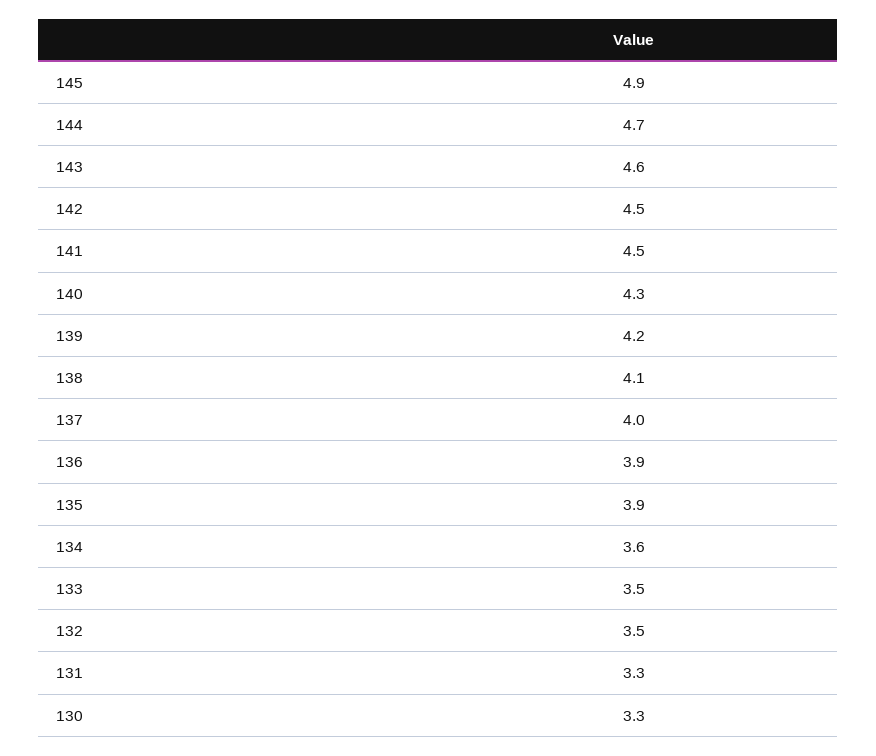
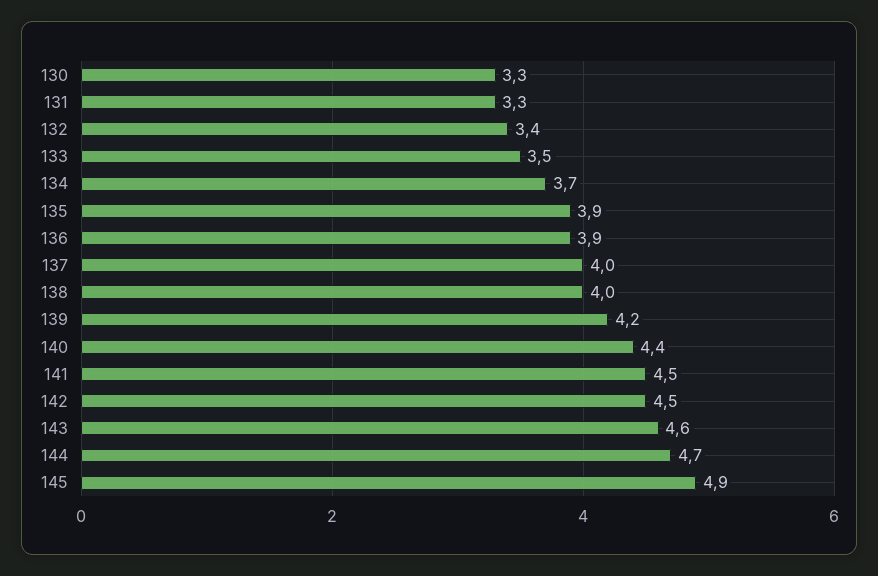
  {
    "145": 4.9,
    "144": 4.7,
    "143": 4.6,
    "142": 4.5,
    "141": 4.5,
-   "140": 4.3,
+   "140": 4.4,
    "139": 4.2,
-   "138": 4.1,
+   "138": 4,
    "137": 4,
    "136": 3.9,
    "135": 3.9,
-   "134": 3.6,
+   "134": 3.7,
    "133": 3.5,
-   "132": 3.5,
+   "132": 3.4,
    "131": 3.3,
    "130": 3.3
  }

